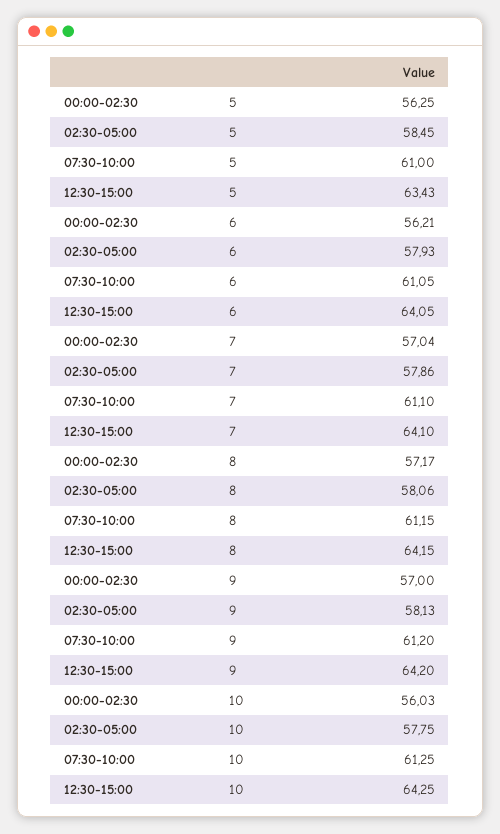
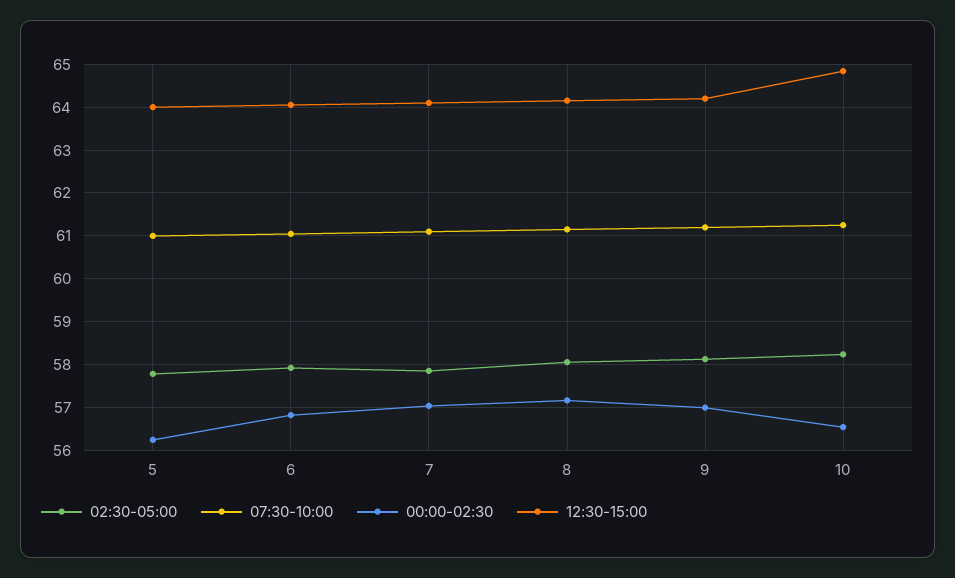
  {
    "00:00-02:30": {
      "5": 56.25,
-     "6": 56.21,
+     "6": 56.8,
      "7": 57.04,
      "8": 57.17,
      "9": 57,
-     "10": 56.03
+     "10": 56.6
    },
    "02:30-05:00": {
-     "5": 58.45,
+     "5": 57.8,
      "6": 57.93,
      "7": 57.86,
      "8": 58.06,
      "9": 58.13,
-     "10": 57.75
+     "10": 58.2
    },
    "07:30-10:00": {
      "5": 61,
      "6": 61.05,
      "7": 61.1,
      "8": 61.15,
      "9": 61.2,
      "10": 61.25
    },
    "12:30-15:00": {
-     "5": 63.43,
+     "5": 64,
      "6": 64.05,
      "7": 64.1,
      "8": 64.15,
      "9": 64.2,
-     "10": 64.25
+     "10": 64.8
    }
  }

